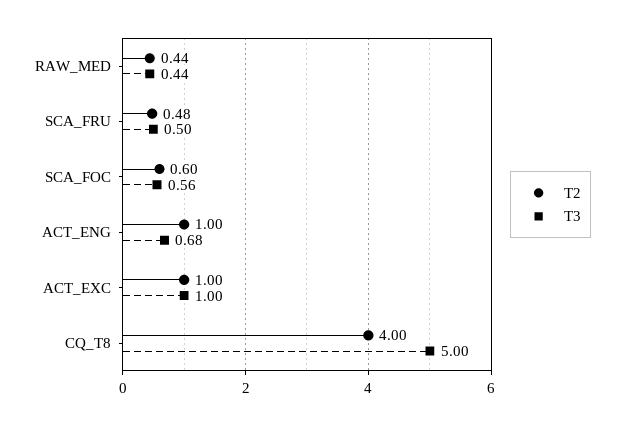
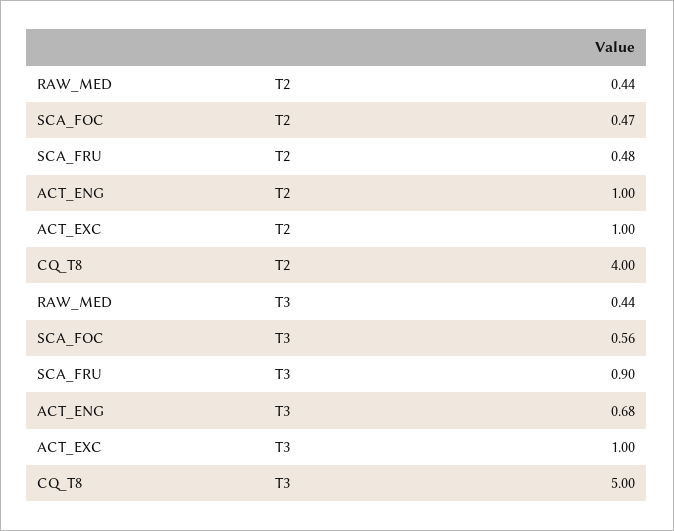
  {
    "T2": {
      "RAW_MED": 0.44,
      "SCA_FRU": 0.48,
-     "SCA_FOC": 0.6,
+     "SCA_FOC": 0.47,
      "ACT_ENG": 1,
      "ACT_EXC": 1,
      "CQ_T8": 4
    },
    "T3": {
      "RAW_MED": 0.44,
-     "SCA_FRU": 0.5,
+     "SCA_FRU": 0.9,
      "SCA_FOC": 0.56,
      "ACT_ENG": 0.68,
      "ACT_EXC": 1,
      "CQ_T8": 5
    }
  }

